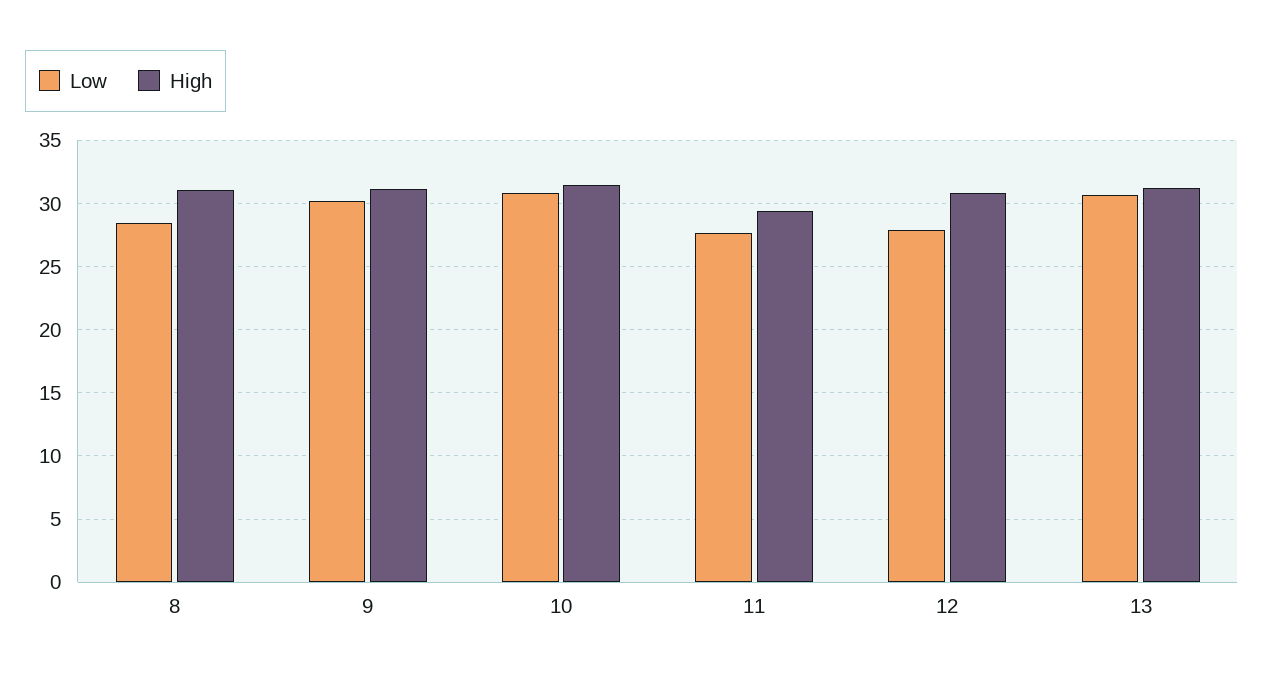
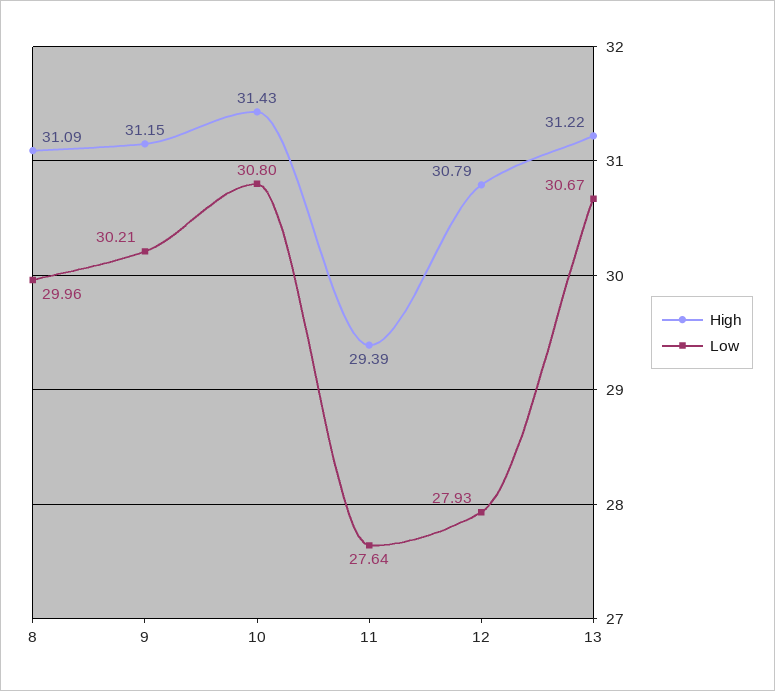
  {
    "Low": {
-     "8": 28.5,
+     "8": 29.96,
      "9": 30.21,
      "10": 30.8,
      "11": 27.64,
      "12": 27.93,
      "13": 30.67
    },
    "High": {
      "8": 31.09,
      "9": 31.15,
      "10": 31.43,
      "11": 29.39,
      "12": 30.79,
      "13": 31.22
    }
  }

